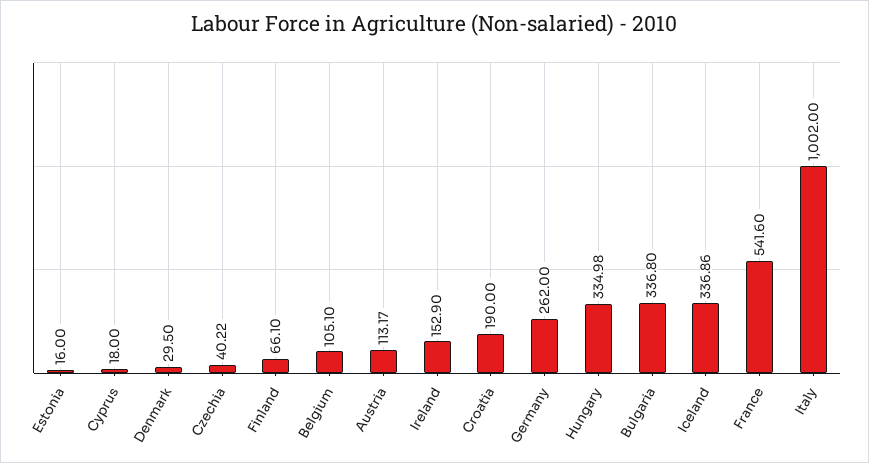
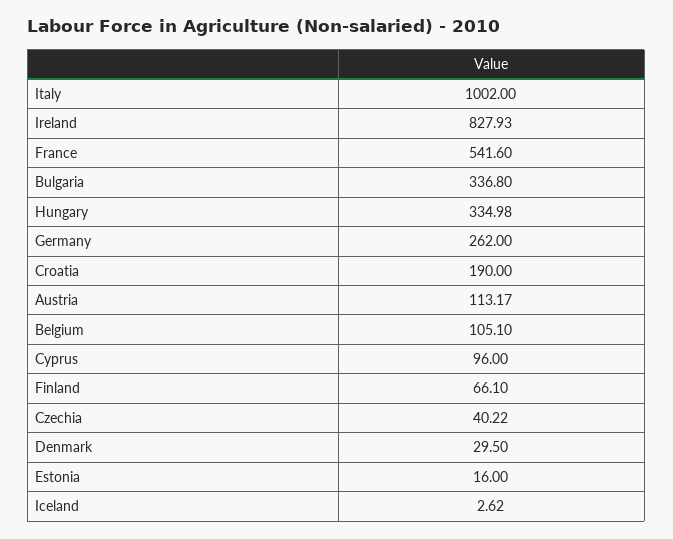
  {
    "Estonia": 16,
-   "Cyprus": 18,
+   "Cyprus": 96,
    "Denmark": 29.5,
    "Czechia": 40.22,
    "Finland": 66.1,
    "Belgium": 105.1,
    "Austria": 113.17,
-   "Ireland": 152.9,
+   "Ireland": 827.93,
    "Croatia": 190,
    "Germany": 262,
    "Hungary": 334.98,
    "Bulgaria": 336.8,
-   "Iceland": 336.86,
+   "Iceland": 2.62,
    "France": 541.6,
    "Italy": 1002
  }

